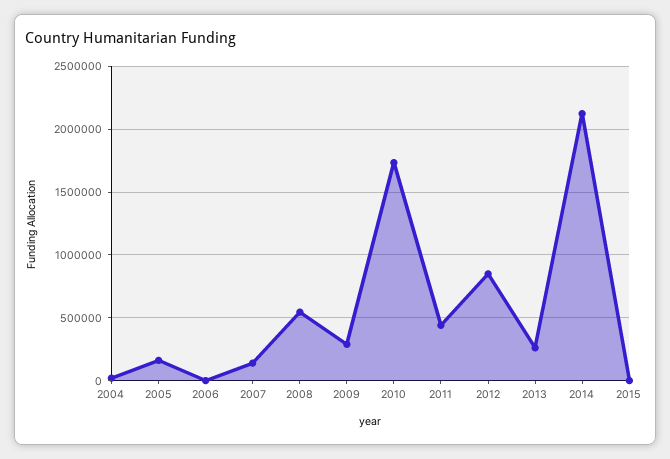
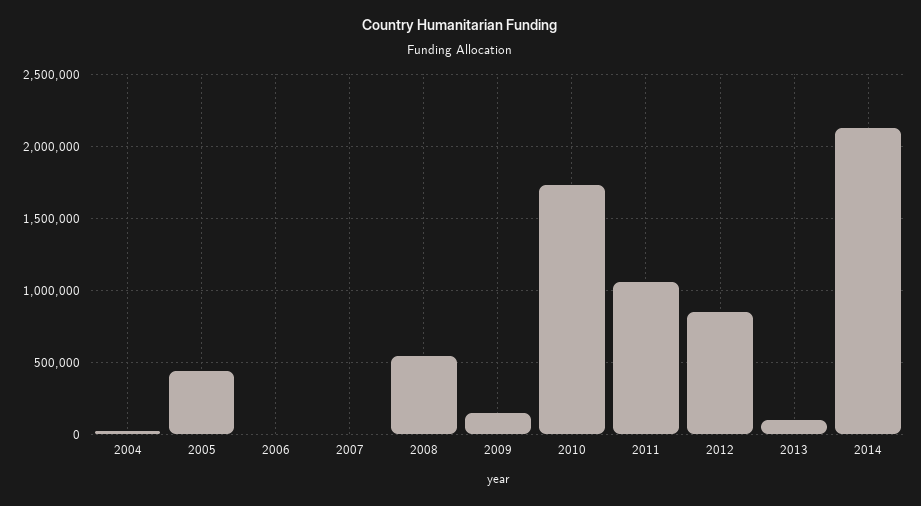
  {
    "2004": 0,
-   "2005": 150000,
+   "2005": 450000,
    "2006": 0,
-   "2007": 150000,
+   "2007": 0,
    "2008": 550000,
-   "2009": 300000,
+   "2009": 150000,
    "2010": 1750000,
-   "2011": 450000,
+   "2011": 1050000,
    "2012": 850000,
-   "2013": 250000,
+   "2013": 100000,
-   "2014": 2100000,
+   "2014": 2100000
-   "2015": 0
  }

